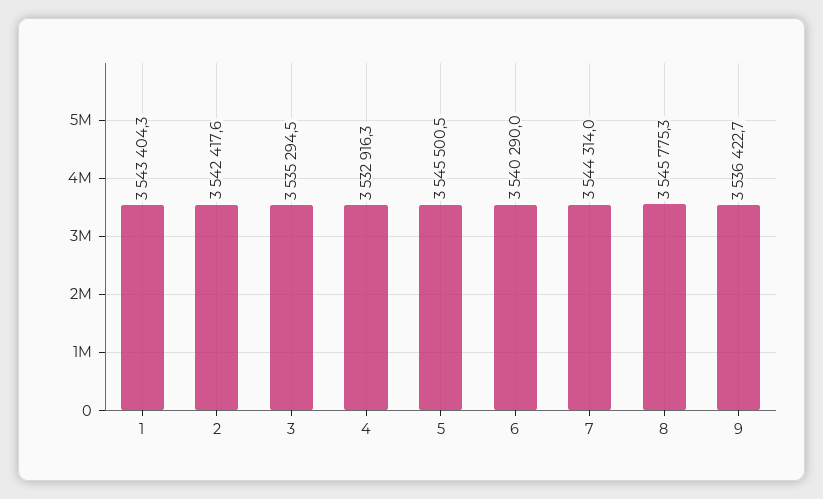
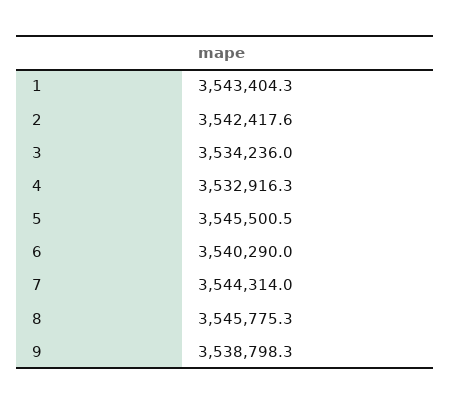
  {
    "1": 3543404.3,
    "2": 3542417.6,
-   "3": 3535294.5,
+   "3": 3534236,
    "4": 3532916.3,
    "5": 3545500.5,
    "6": 3540290,
    "7": 3544314,
    "8": 3545775.3,
-   "9": 3536422.7
+   "9": 3538798.3
  }

